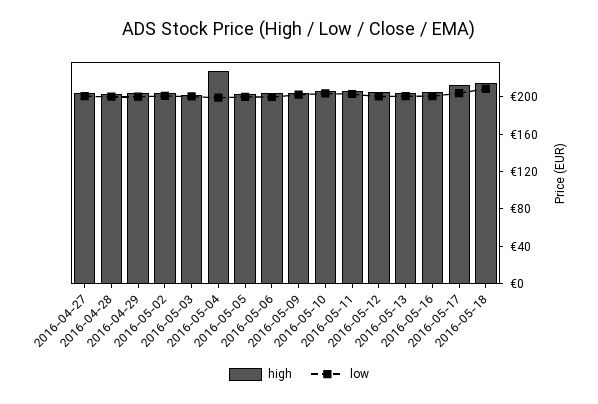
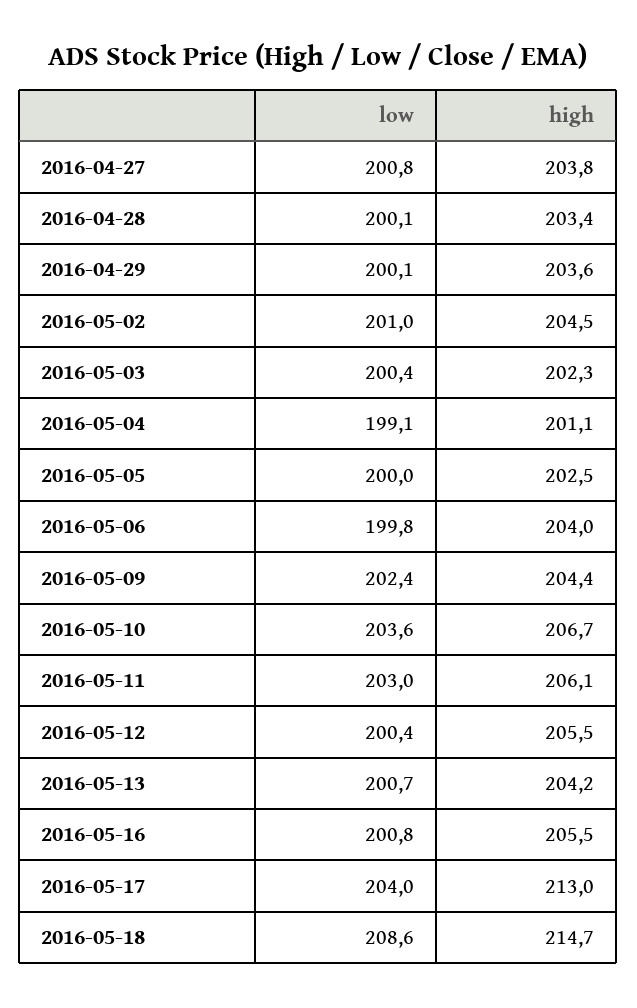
  {
    "high": {
      "2016-04-27": 203.8,
      "2016-04-28": 203.4,
      "2016-04-29": 203.6,
      "2016-05-02": 204.5,
      "2016-05-03": 202.3,
-     "2016-05-04": 230,
+     "2016-05-04": 201.1,
      "2016-05-05": 202.5,
      "2016-05-06": 204,
      "2016-05-09": 204.4,
      "2016-05-10": 206.7,
      "2016-05-11": 206.1,
      "2016-05-12": 205.5,
      "2016-05-13": 204.2,
      "2016-05-16": 205.5,
      "2016-05-17": 213,
      "2016-05-18": 214.7
    },
    "low": {
      "2016-04-27": 200.8,
      "2016-04-28": 200.1,
      "2016-04-29": 200.1,
      "2016-05-02": 201,
      "2016-05-03": 200.4,
      "2016-05-04": 199.1,
      "2016-05-05": 200,
      "2016-05-06": 199.8,
      "2016-05-09": 202.4,
      "2016-05-10": 203.6,
      "2016-05-11": 203,
      "2016-05-12": 200.4,
      "2016-05-13": 200.7,
      "2016-05-16": 200.8,
      "2016-05-17": 204,
      "2016-05-18": 208.6
    }
  }

